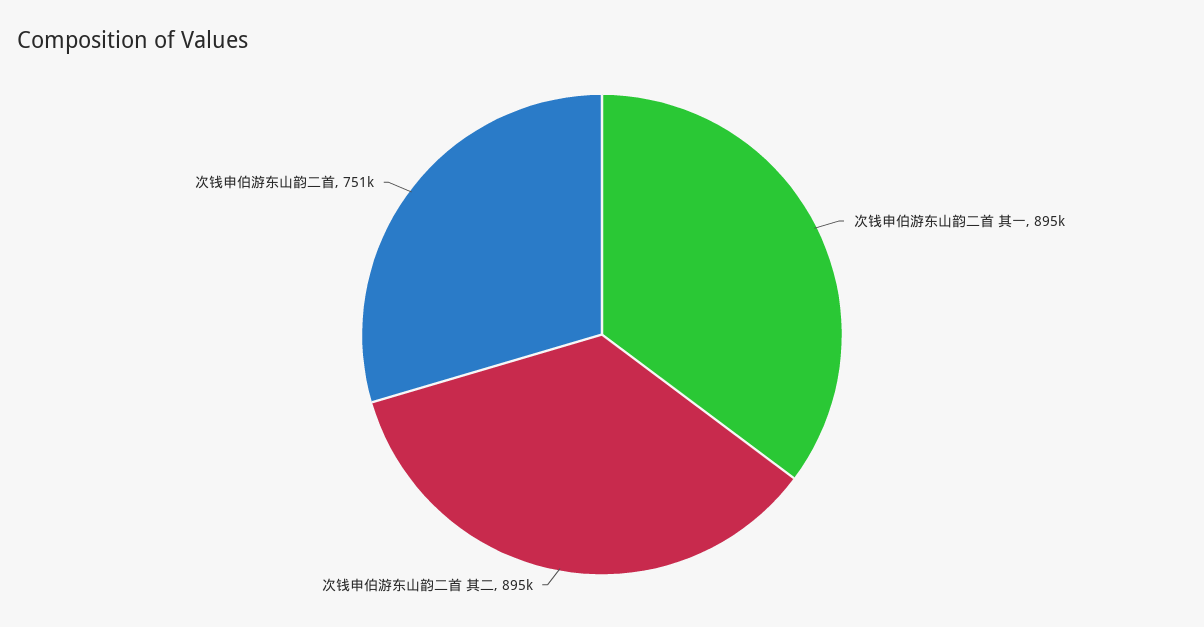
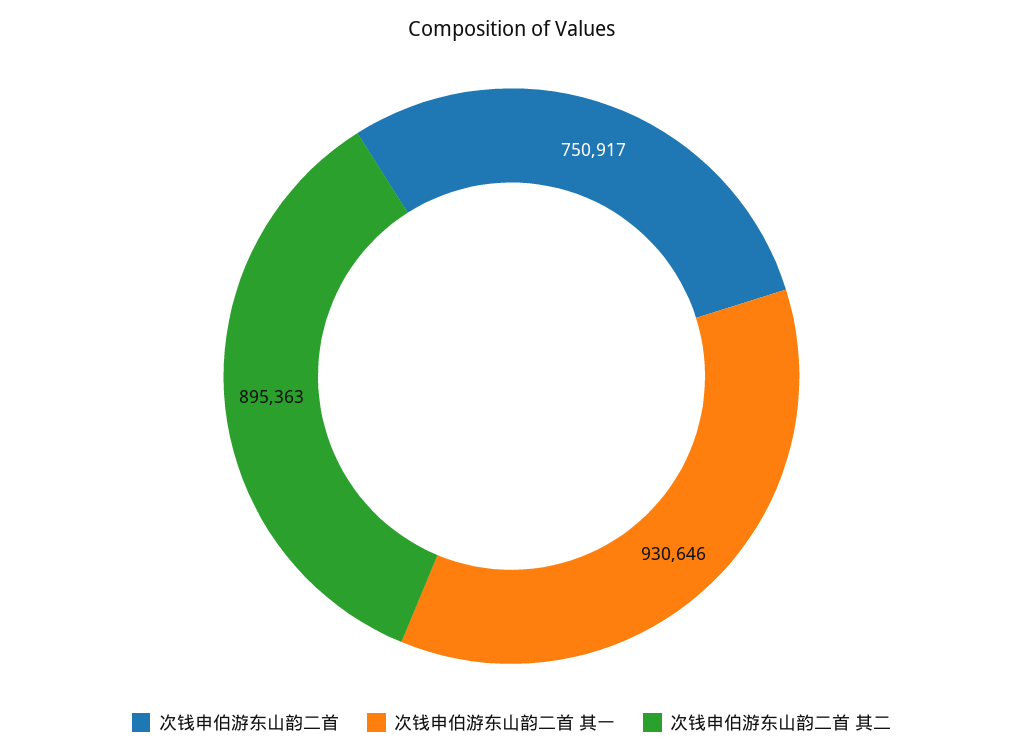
  {
-   "次钱申伯游东山韵二首 其一": 895000,
+   "次钱申伯游东山韵二首 其一": 930646,
    "次钱申伯游东山韵二首 其二": 895363,
    "次钱申伯游东山韵二首": 750917
  }

